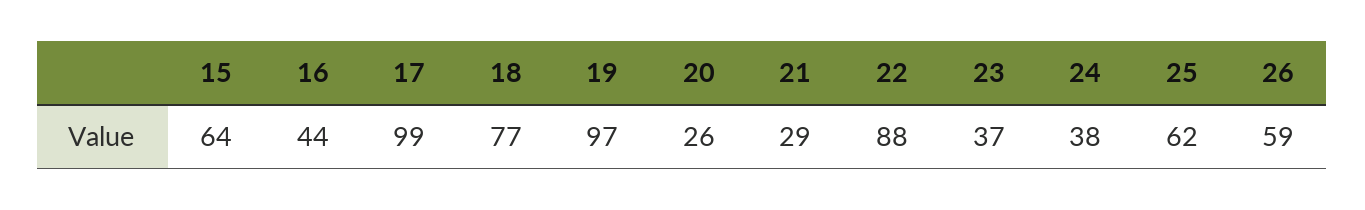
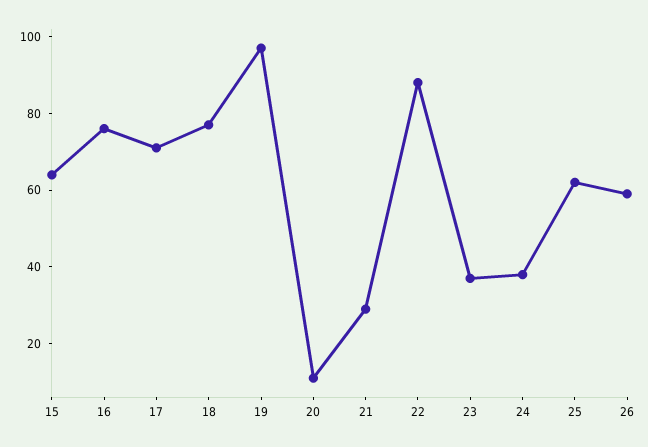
  {
    "15": 64,
-   "16": 44,
+   "16": 75,
-   "17": 99,
+   "17": 70,
    "18": 77,
    "19": 97,
-   "20": 26,
+   "20": 10,
    "21": 29,
    "22": 88,
    "23": 37,
    "24": 38,
    "25": 62,
    "26": 59
  }

